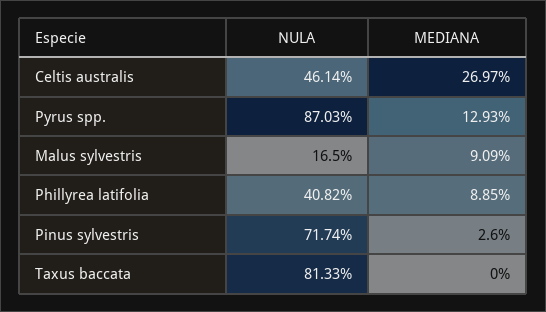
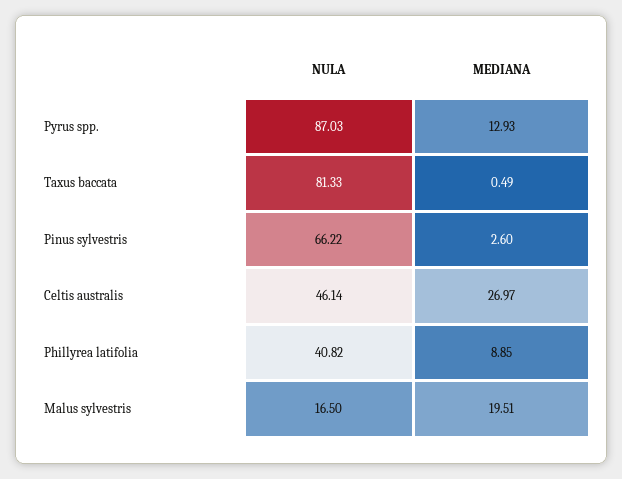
  {
    "NULA": {
      "Celtis australis": 46.14,
      "Pyrus spp.": 87.03,
      "Malus sylvestris": 16.5,
      "Phillyrea latifolia": 40.82,
-     "Pinus sylvestris": 71.74,
+     "Pinus sylvestris": 66.22,
      "Taxus baccata": 81.33
    },
    "MEDIANA": {
      "Celtis australis": 26.97,
      "Pyrus spp.": 12.93,
-     "Malus sylvestris": 9.09,
+     "Malus sylvestris": 19.51,
      "Phillyrea latifolia": 8.85,
      "Pinus sylvestris": 2.6,
-     "Taxus baccata": 0
+     "Taxus baccata": 0.49
    }
  }

